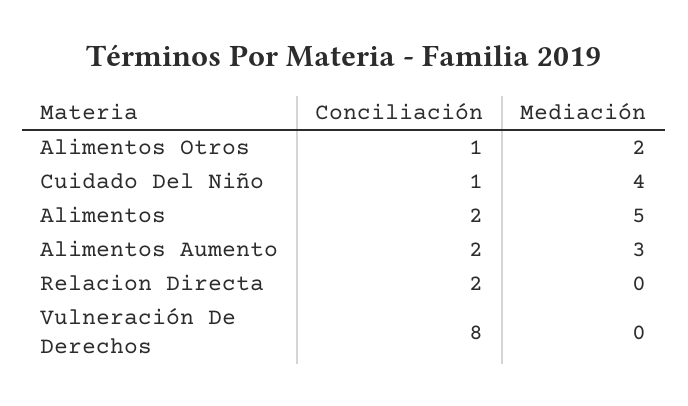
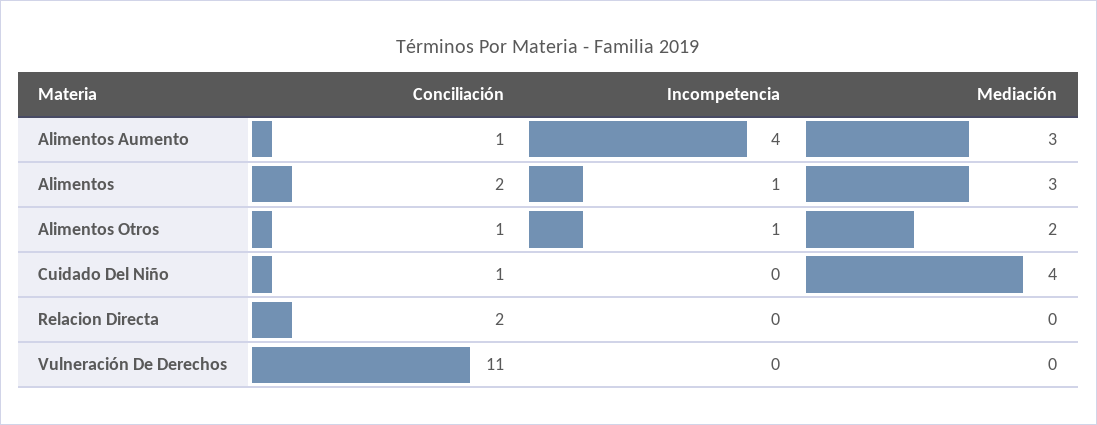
  {
    "Conciliación": {
      "Alimentos Otros": 1,
      "Cuidado Del Niño": 1,
      "Alimentos": 2,
-     "Alimentos Aumento": 2,
+     "Alimentos Aumento": 1,
      "Relacion Directa": 2,
-     "Vulneración De Derechos": 8
+     "Vulneración De Derechos": 11
    },
    "Mediación": {
      "Alimentos Otros": 2,
      "Cuidado Del Niño": 4,
-     "Alimentos": 5,
+     "Alimentos": 3,
      "Alimentos Aumento": 3,
      "Relacion Directa": 0,
      "Vulneración De Derechos": 0
-   }
+   },
+   "Incompetencia": {
+     "Alimentos Aumento": 4,
+     "Alimentos": 1,
+     "Alimentos Otros": 1,
+     "Cuidado Del Niño": 0,
+     "Relacion Directa": 0,
+     "Vulneración De Derechos": 0
+   }
  }

